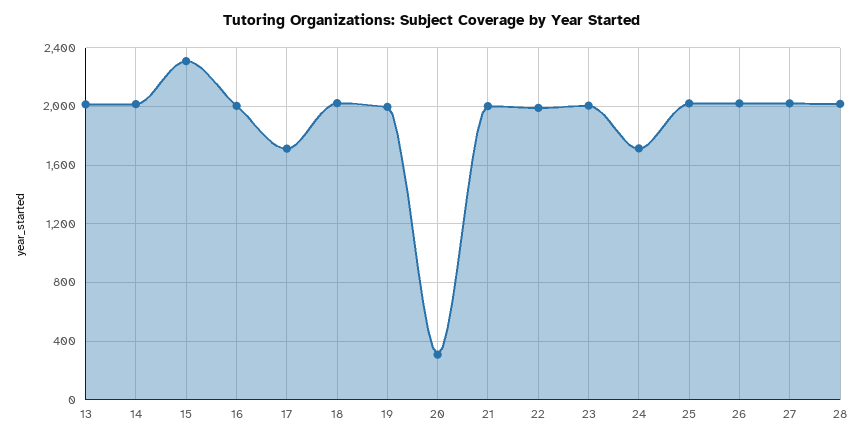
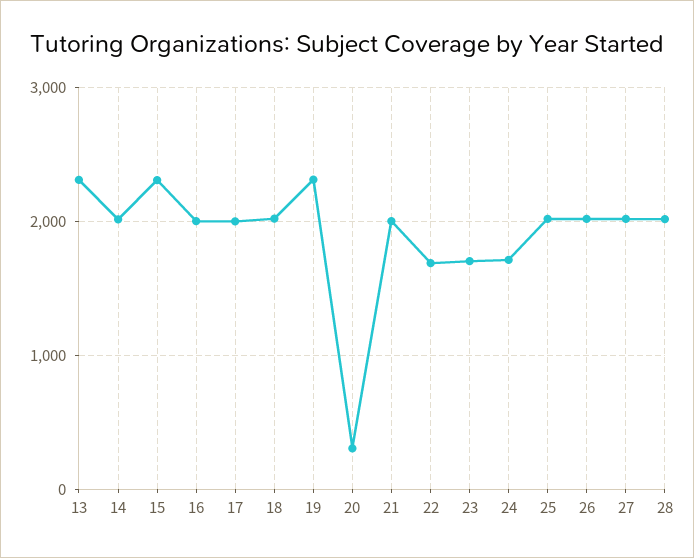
  {
-   "13": 2000,
+   "13": 2300,
    "14": 2000,
    "15": 2300,
    "16": 2000,
-   "17": 1700,
+   "17": 2000,
    "18": 2000,
-   "19": 2000,
+   "19": 2300,
    "20": 300,
    "21": 2000,
-   "22": 2000,
+   "22": 1700,
-   "23": 2000,
+   "23": 1700,
    "24": 1700,
    "25": 2000,
    "26": 2000,
    "27": 2000,
    "28": 2000
  }

